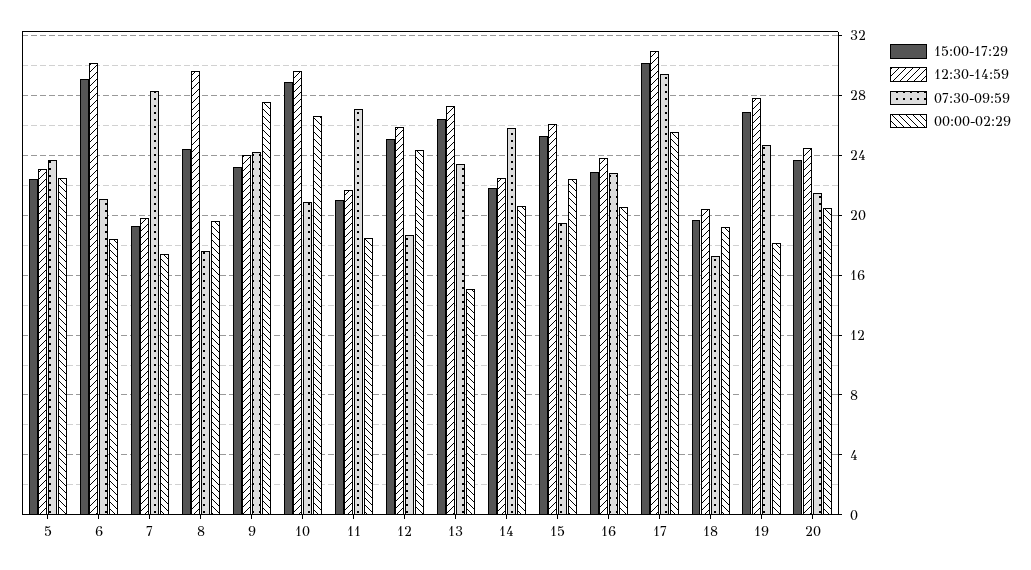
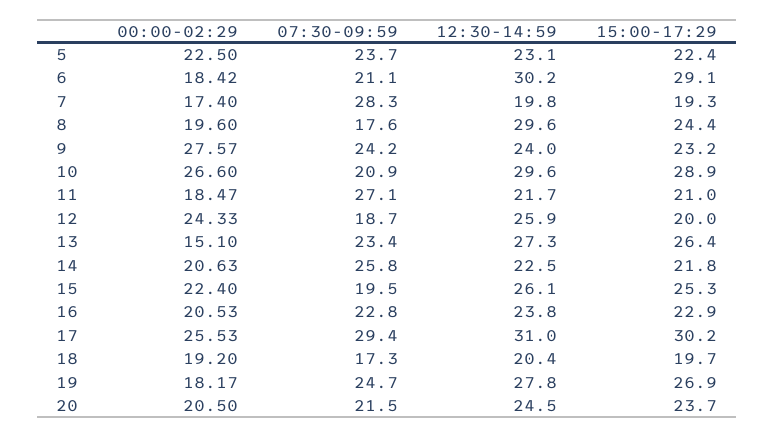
  {
    "15:00-17:29": {
      "5": 22.4,
      "6": 29.1,
      "7": 19.3,
      "8": 24.4,
      "9": 23.2,
      "10": 28.9,
      "11": 21,
-     "12": 25,
+     "12": 20,
      "13": 26.4,
      "14": 21.8,
      "15": 25.3,
      "16": 22.9,
      "17": 30.2,
      "18": 19.7,
      "19": 26.9,
      "20": 23.7
    },
    "12:30-14:59": {
      "5": 23.1,
      "6": 30.2,
      "7": 19.8,
      "8": 29.6,
      "9": 24,
      "10": 29.6,
      "11": 21.7,
      "12": 25.9,
      "13": 27.3,
      "14": 22.5,
      "15": 26.1,
      "16": 23.8,
      "17": 31,
      "18": 20.4,
      "19": 27.8,
      "20": 24.5
    },
    "07:30-09:59": {
      "5": 23.7,
      "6": 21.1,
      "7": 28.3,
      "8": 17.6,
      "9": 24.2,
      "10": 20.9,
      "11": 27.1,
      "12": 18.7,
      "13": 23.4,
      "14": 25.8,
      "15": 19.5,
      "16": 22.8,
      "17": 29.4,
      "18": 17.3,
      "19": 24.7,
      "20": 21.5
    },
    "00:00-02:29": {
      "5": 22.5,
      "6": 18.42,
      "7": 17.4,
      "8": 19.6,
      "9": 27.57,
      "10": 26.6,
      "11": 18.47,
      "12": 24.33,
      "13": 15.1,
      "14": 20.63,
      "15": 22.4,
      "16": 20.53,
      "17": 25.53,
      "18": 19.2,
      "19": 18.17,
      "20": 20.5
    }
  }

